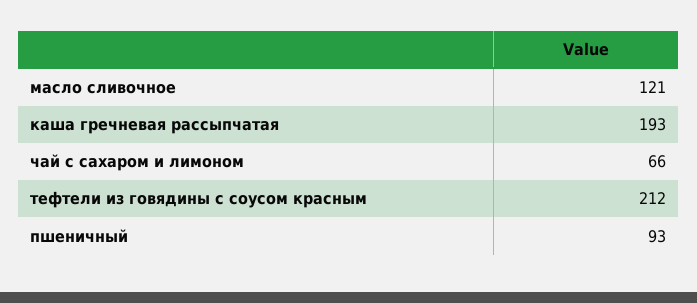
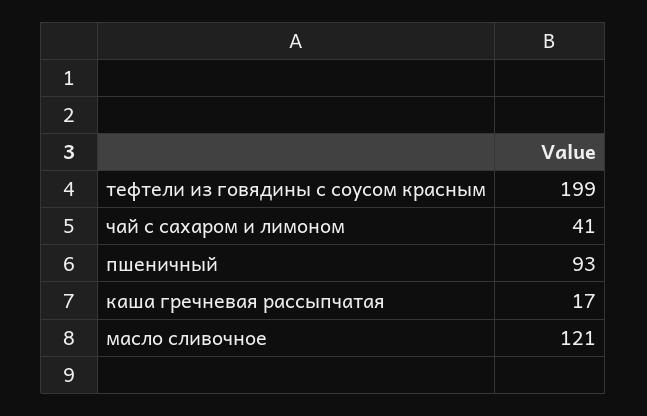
  {
    "масло сливочное": 121,
-   "каша гречневая рассыпчатая": 193,
+   "каша гречневая рассыпчатая": 17,
-   "чай с сахаром и лимоном": 66,
+   "чай с сахаром и лимоном": 41,
-   "тефтели из говядины с соусом красным": 212,
+   "тефтели из говядины с соусом красным": 199,
    "пшеничный": 93
  }

